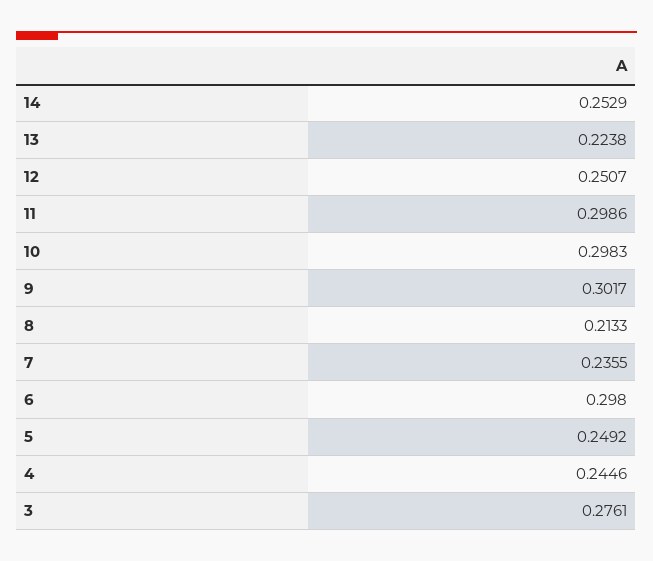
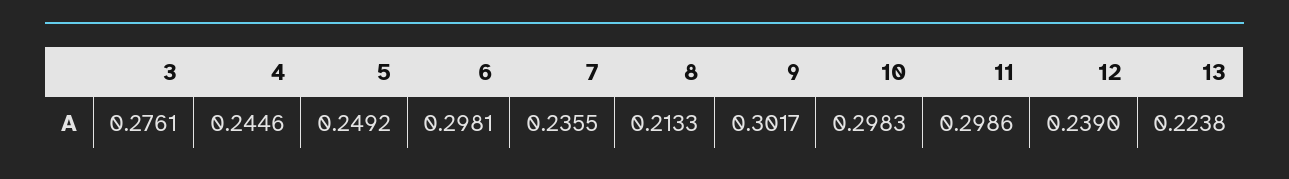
  {
-   "14": 0.2529,
    "13": 0.2238,
-   "12": 0.2507,
+   "12": 0.239,
    "11": 0.2986,
    "10": 0.2983,
    "9": 0.3017,
    "8": 0.2133,
    "7": 0.2355,
-   "6": 0.298,
+   "6": 0.2981,
    "5": 0.2492,
    "4": 0.2446,
    "3": 0.2761
  }

